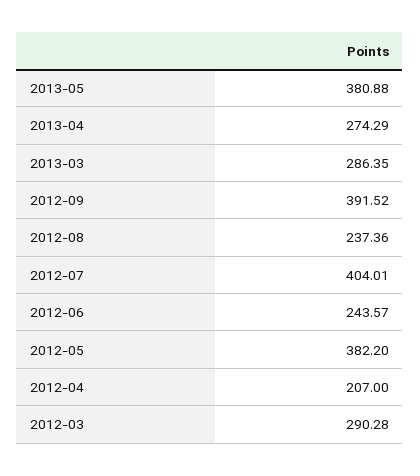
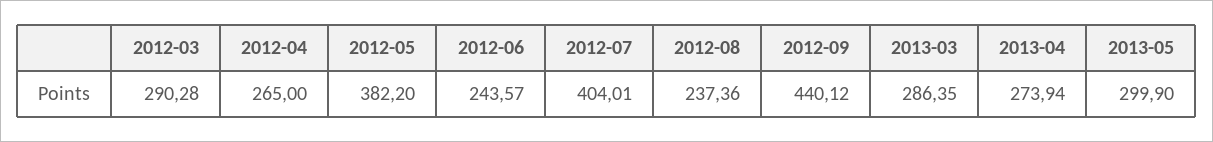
  {
-   "2013-05": 380.88,
+   "2013-05": 299.9,
-   "2013-04": 274.29,
+   "2013-04": 273.94,
    "2013-03": 286.35,
-   "2012-09": 391.52,
+   "2012-09": 440.12,
    "2012-08": 237.36,
    "2012-07": 404.01,
    "2012-06": 243.57,
    "2012-05": 382.2,
-   "2012-04": 207,
+   "2012-04": 265,
    "2012-03": 290.28
  }

